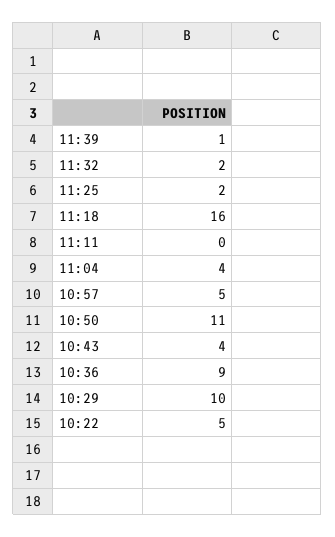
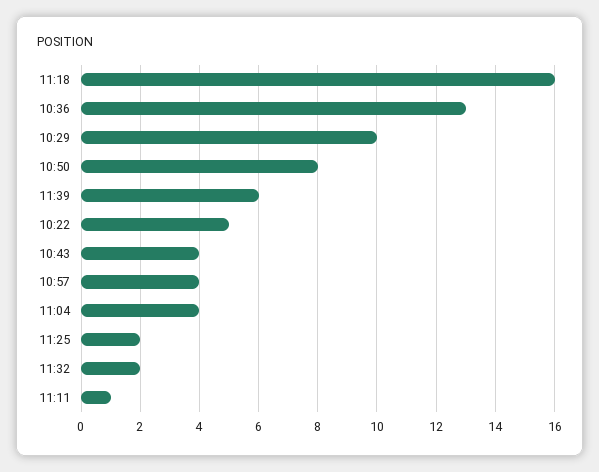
  {
-   "11:39": 1,
+   "11:39": 6,
    "11:32": 2,
    "11:25": 2,
    "11:18": 16,
-   "11:11": 0,
+   "11:11": 1,
    "11:04": 4,
-   "10:57": 5,
+   "10:57": 4,
-   "10:50": 11,
+   "10:50": 8,
    "10:43": 4,
-   "10:36": 9,
+   "10:36": 13,
    "10:29": 10,
    "10:22": 5
  }

